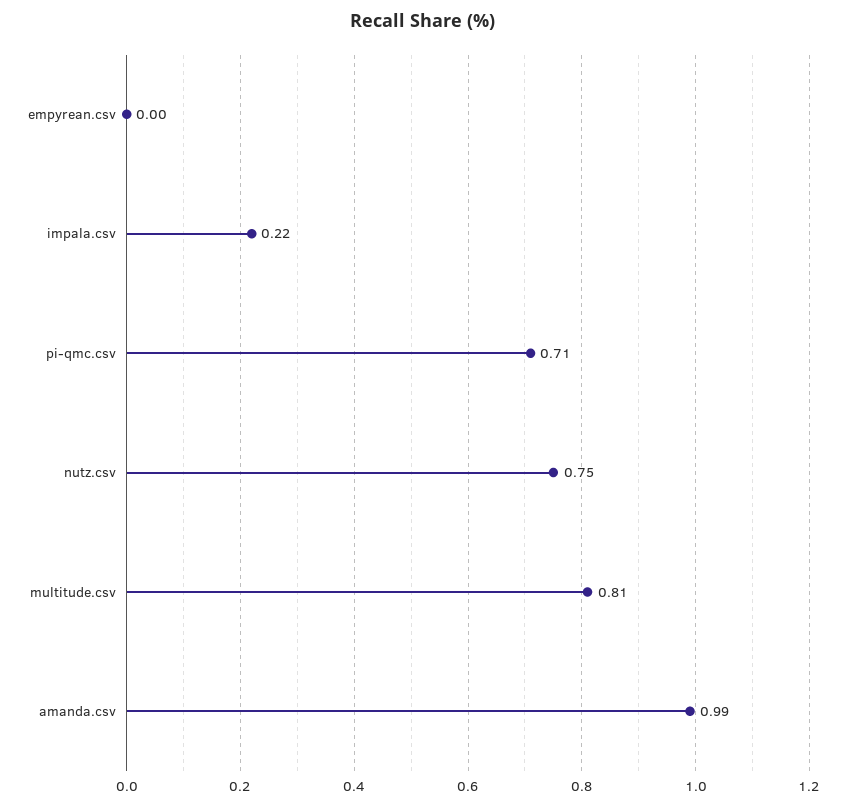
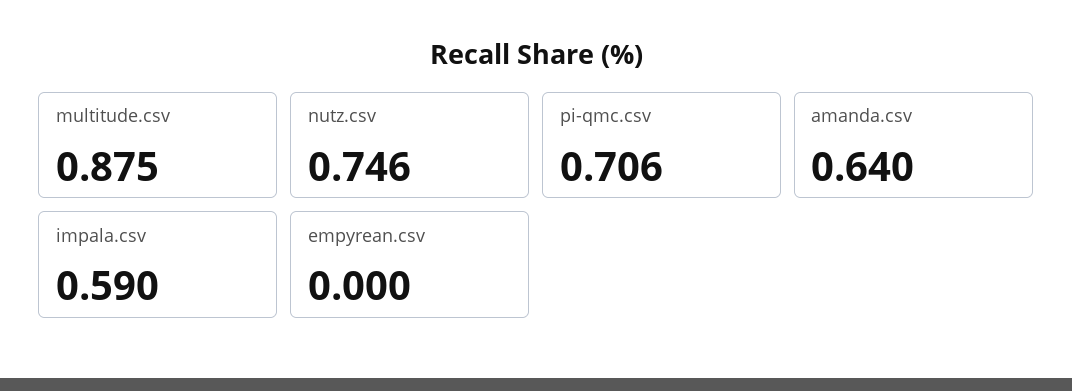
  {
    "empyrean.csv": 0,
-   "impala.csv": 0.22,
+   "impala.csv": 0.59,
    "pi-qmc.csv": 0.706,
    "nutz.csv": 0.746,
-   "multitude.csv": 0.81,
+   "multitude.csv": 0.875,
-   "amanda.csv": 0.99
+   "amanda.csv": 0.64
  }

